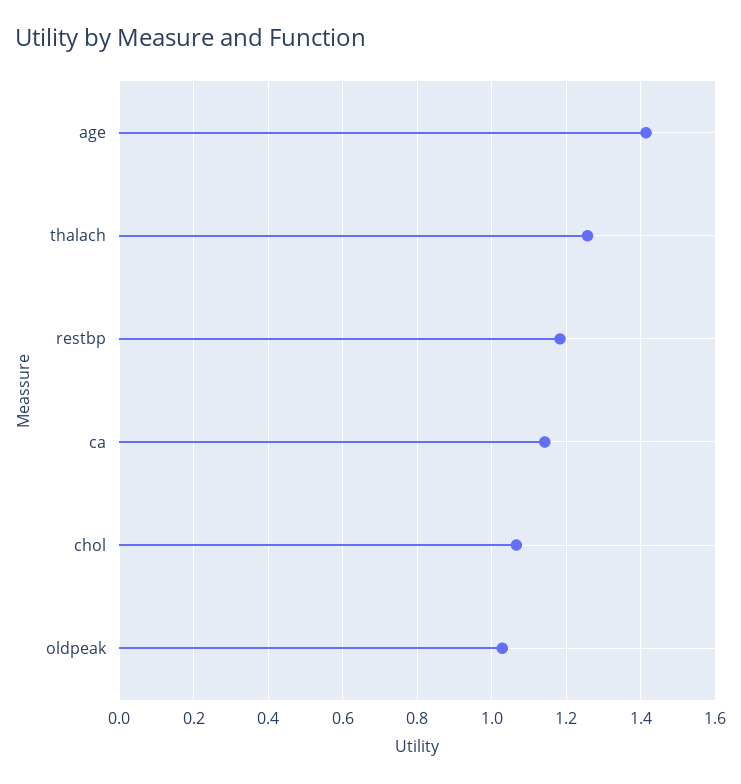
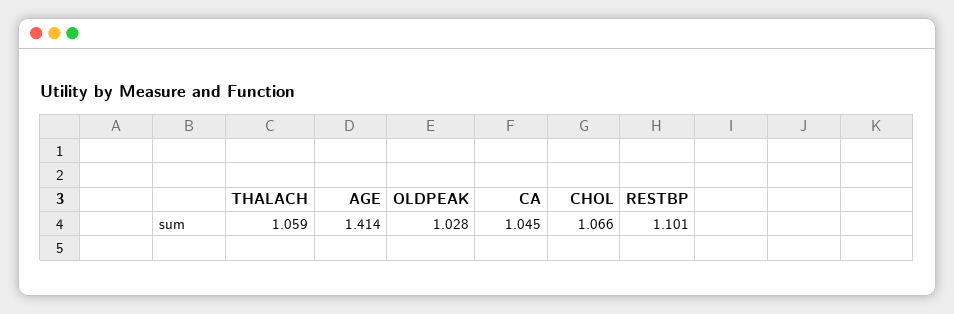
  {
    "age": 1.414,
-   "thalach": 1.26,
+   "thalach": 1.059,
-   "restbp": 1.18,
+   "restbp": 1.101,
-   "ca": 1.14,
+   "ca": 1.045,
    "chol": 1.066,
    "oldpeak": 1.028
  }

